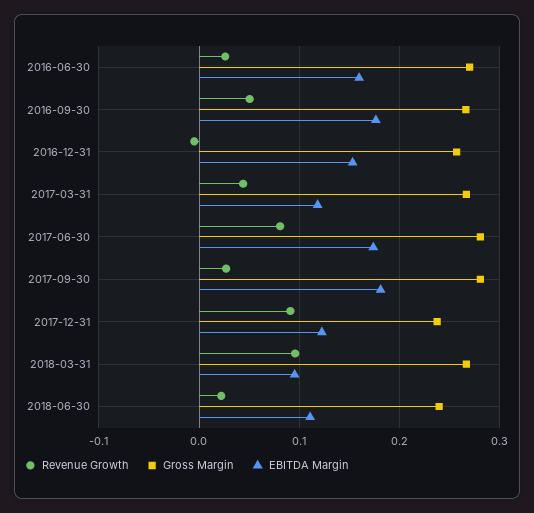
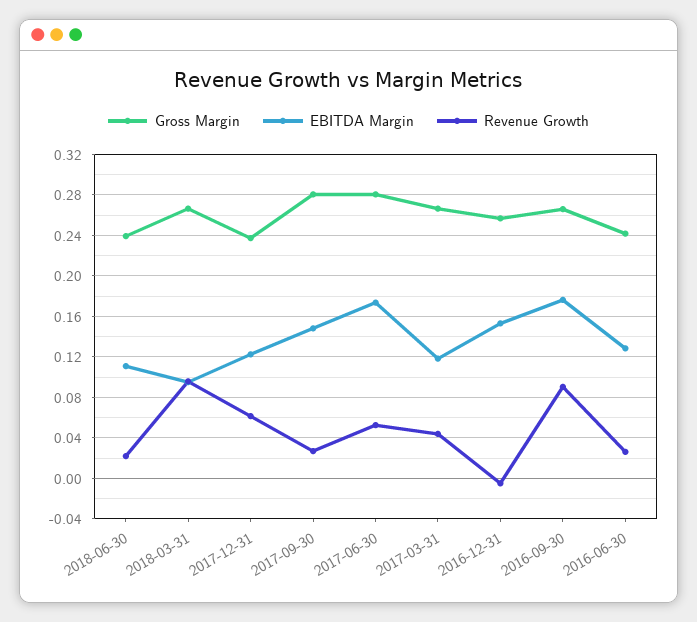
  {
    "Revenue Growth": {
      "2016-06-30": 0.03,
-     "2016-09-30": 0.05,
+     "2016-09-30": 0.09,
      "2016-12-31": -0.01,
      "2017-03-31": 0.04,
-     "2017-06-30": 0.08,
+     "2017-06-30": 0.05,
      "2017-09-30": 0.03,
-     "2017-12-31": 0.09,
+     "2017-12-31": 0.06,
      "2018-03-31": 0.1,
      "2018-06-30": 0.02
    },
    "Gross Margin": {
-     "2016-06-30": 0.27,
+     "2016-06-30": 0.24,
      "2016-09-30": 0.27,
      "2016-12-31": 0.26,
      "2017-03-31": 0.27,
      "2017-06-30": 0.28,
      "2017-09-30": 0.28,
      "2017-12-31": 0.24,
      "2018-03-31": 0.27,
      "2018-06-30": 0.24
    },
    "EBITDA Margin": {
-     "2016-06-30": 0.16,
+     "2016-06-30": 0.13,
      "2016-09-30": 0.18,
      "2016-12-31": 0.15,
      "2017-03-31": 0.12,
      "2017-06-30": 0.17,
-     "2017-09-30": 0.18,
+     "2017-09-30": 0.15,
      "2017-12-31": 0.12,
      "2018-03-31": 0.1,
      "2018-06-30": 0.11
    }
  }

